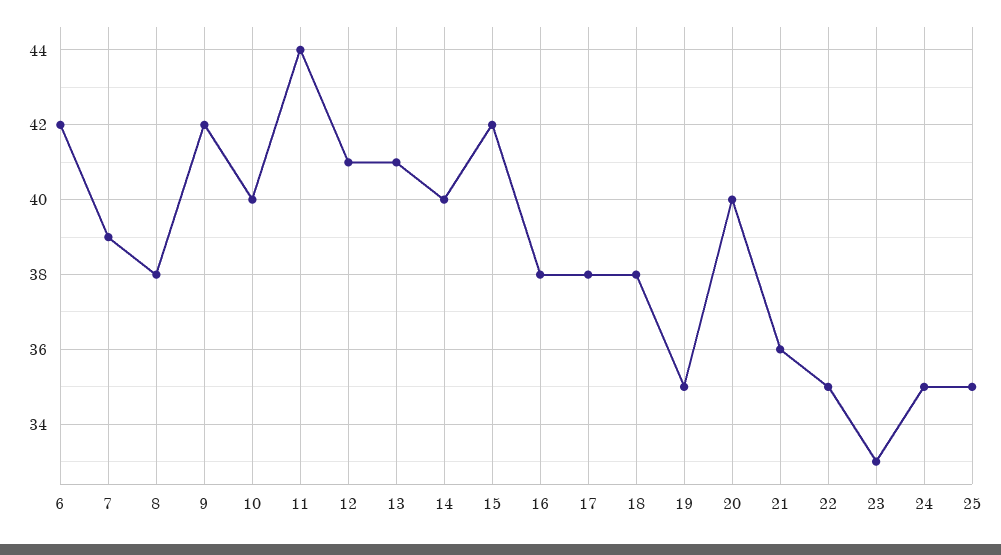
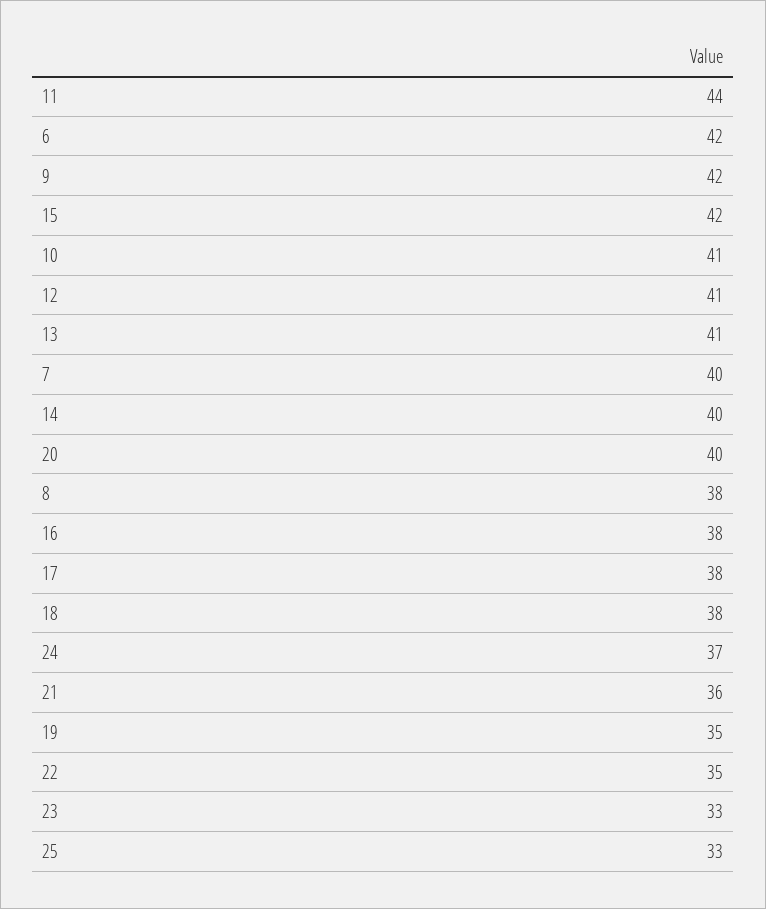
  {
    "6": 42,
-   "7": 39,
+   "7": 40,
    "8": 38,
    "9": 42,
-   "10": 40,
+   "10": 41,
    "11": 44,
    "12": 41,
    "13": 41,
    "14": 40,
    "15": 42,
    "16": 38,
    "17": 38,
    "18": 38,
    "19": 35,
    "20": 40,
    "21": 36,
    "22": 35,
    "23": 33,
-   "24": 35,
+   "24": 37,
-   "25": 35
+   "25": 33
  }

